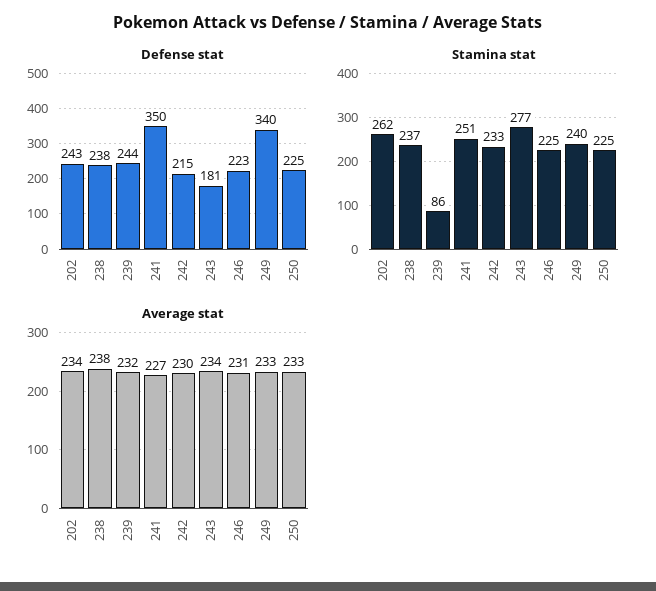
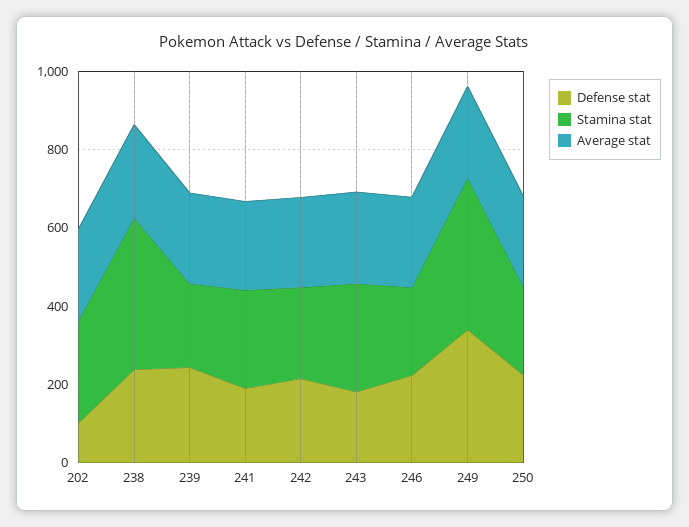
  {
    "Defense stat": {
-     "202": 243,
+     "202": 100,
      "238": 238,
      "239": 244,
-     "241": 350,
+     "241": 200,
      "242": 215,
      "243": 181,
      "246": 223,
      "249": 340,
      "250": 225
    },
    "Stamina stat": {
      "202": 262,
-     "238": 237,
+     "238": 400,
-     "239": 86,
+     "239": 200,
      "241": 251,
      "242": 233,
      "243": 277,
      "246": 225,
-     "249": 240,
+     "249": 400,
      "250": 225
    },
    "Average stat": {
      "202": 234,
      "238": 238,
      "239": 232,
      "241": 227,
      "242": 230,
      "243": 234,
      "246": 231,
      "249": 233,
      "250": 233
    }
  }

